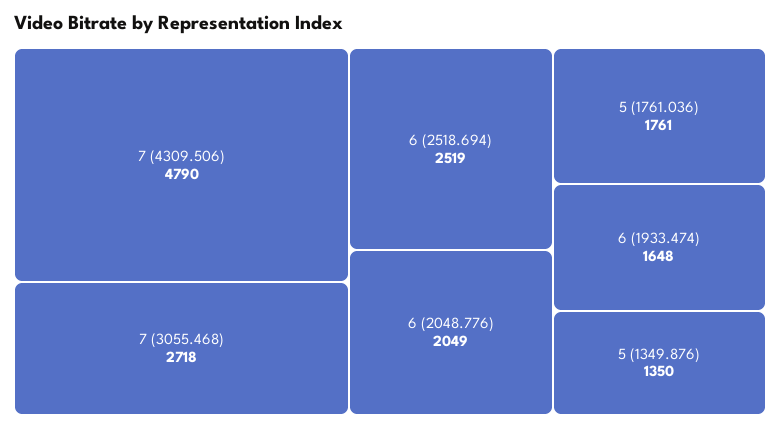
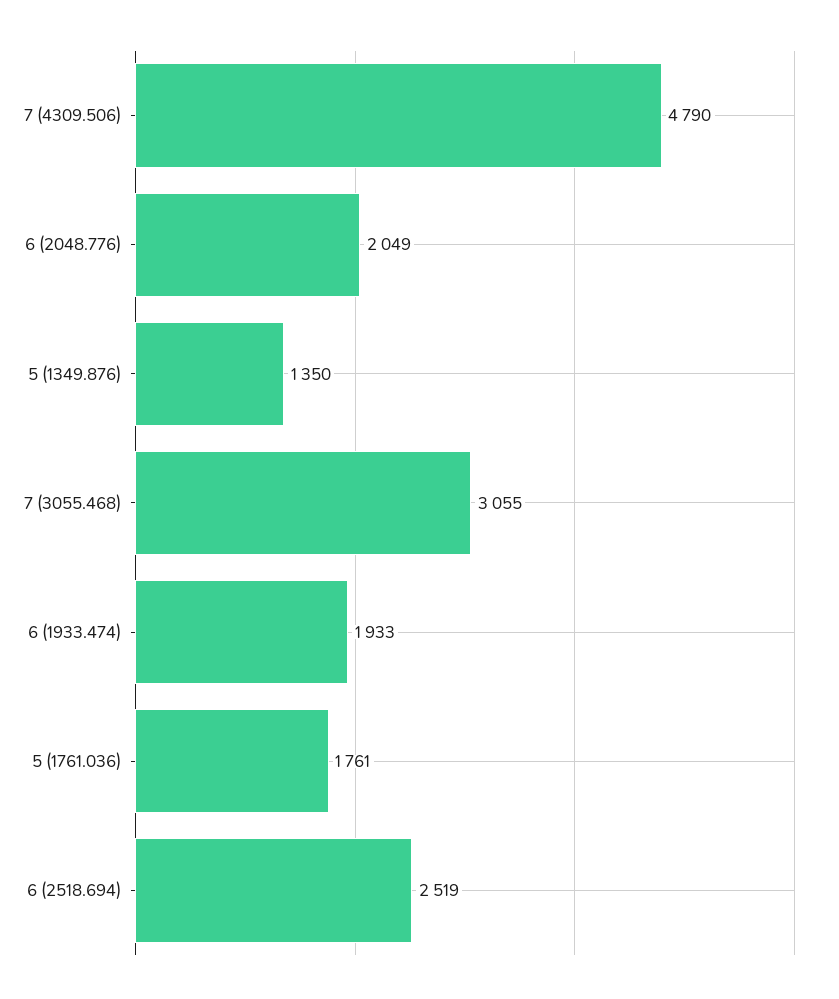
  {
    "7 (4309.506)": 4790,
-   "7 (3055.468)": 2718,
+   "7 (3055.468)": 3055,
    "6 (2518.694)": 2519,
    "6 (2048.776)": 2049,
    "5 (1761.036)": 1761,
-   "6 (1933.474)": 1648,
+   "6 (1933.474)": 1933,
    "5 (1349.876)": 1350
  }

